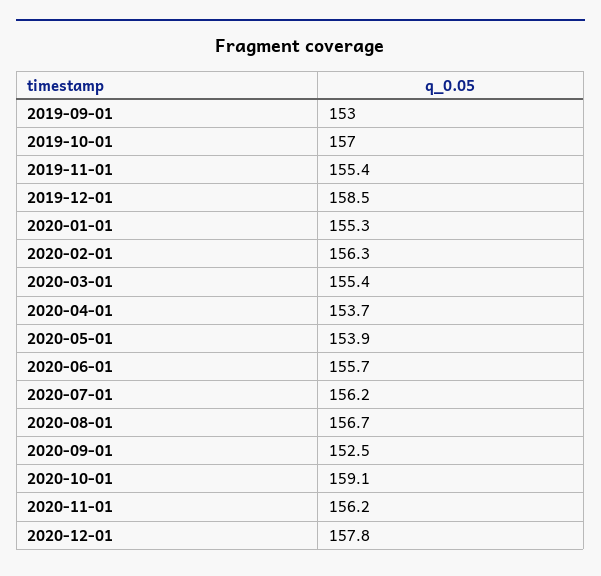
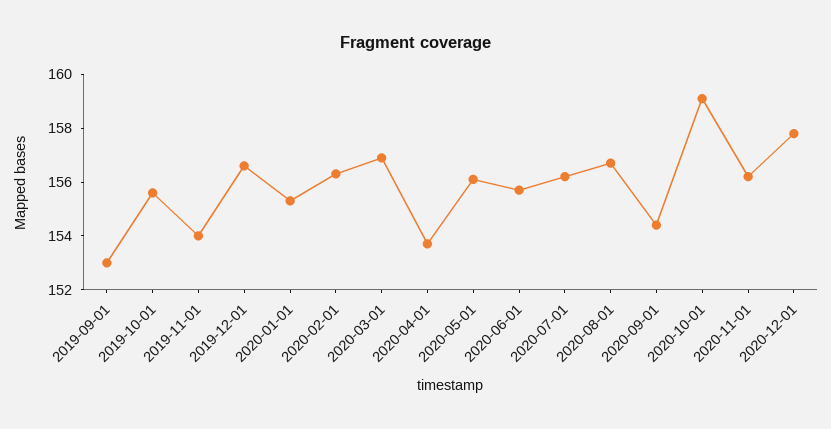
  {
    "2019-09-01": 153,
-   "2019-10-01": 157,
+   "2019-10-01": 155.5,
-   "2019-11-01": 155.4,
+   "2019-11-01": 154,
-   "2019-12-01": 158.5,
+   "2019-12-01": 156.5,
    "2020-01-01": 155.3,
    "2020-02-01": 156.3,
-   "2020-03-01": 155.4,
+   "2020-03-01": 157,
    "2020-04-01": 153.7,
-   "2020-05-01": 153.9,
+   "2020-05-01": 156,
    "2020-06-01": 155.7,
    "2020-07-01": 156.2,
    "2020-08-01": 156.7,
-   "2020-09-01": 152.5,
+   "2020-09-01": 154.5,
    "2020-10-01": 159.1,
    "2020-11-01": 156.2,
    "2020-12-01": 157.8
  }

